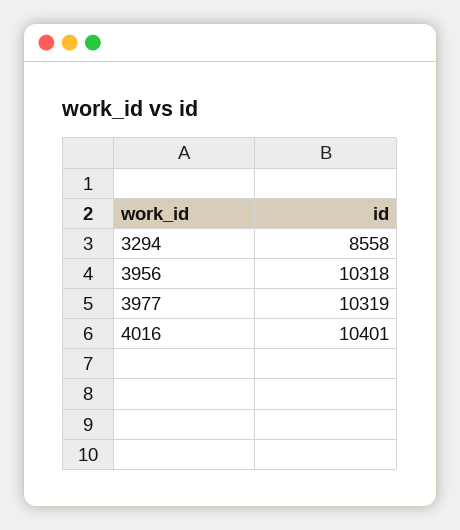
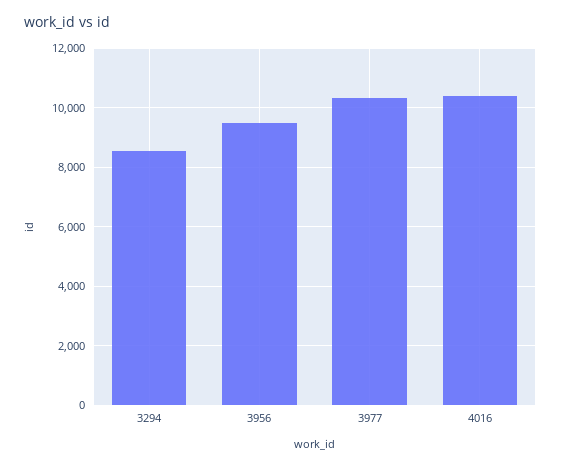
  {
    "3294": 8558,
-   "3956": 10318,
+   "3956": 9500,
    "3977": 10319,
    "4016": 10401
  }

